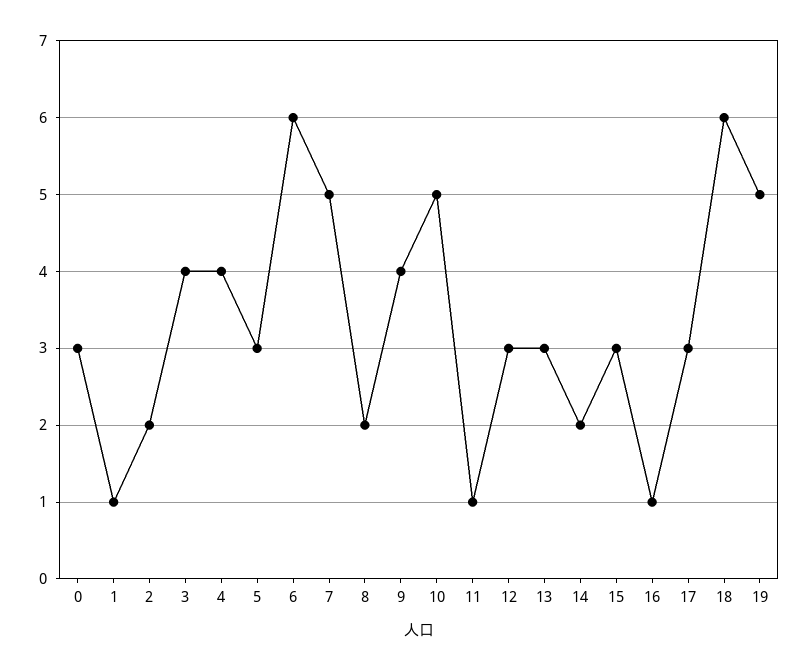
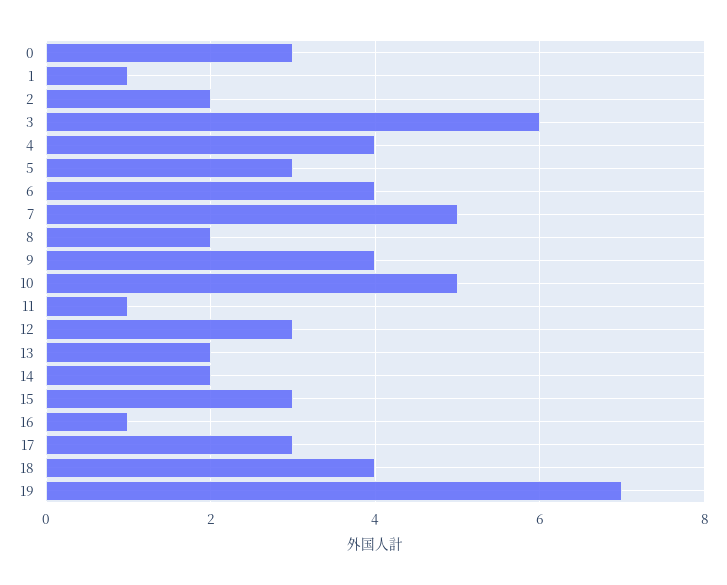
  {
    "0": 3,
    "1": 1,
    "2": 2,
-   "3": 4,
+   "3": 6,
    "4": 4,
    "5": 3,
-   "6": 6,
+   "6": 4,
    "7": 5,
    "8": 2,
    "9": 4,
    "10": 5,
    "11": 1,
    "12": 3,
-   "13": 3,
+   "13": 2,
    "14": 2,
    "15": 3,
    "16": 1,
    "17": 3,
-   "18": 6,
+   "18": 4,
-   "19": 5
+   "19": 7
  }

